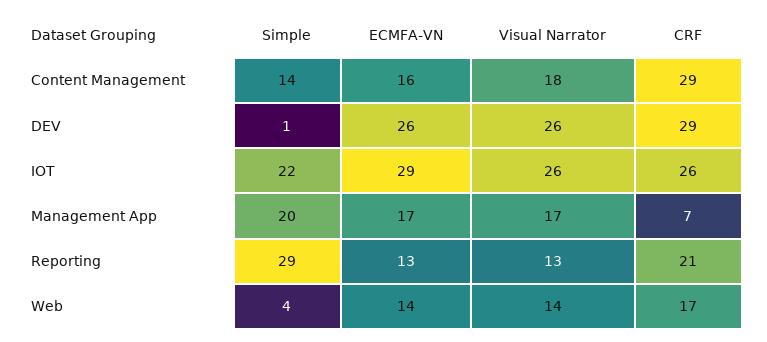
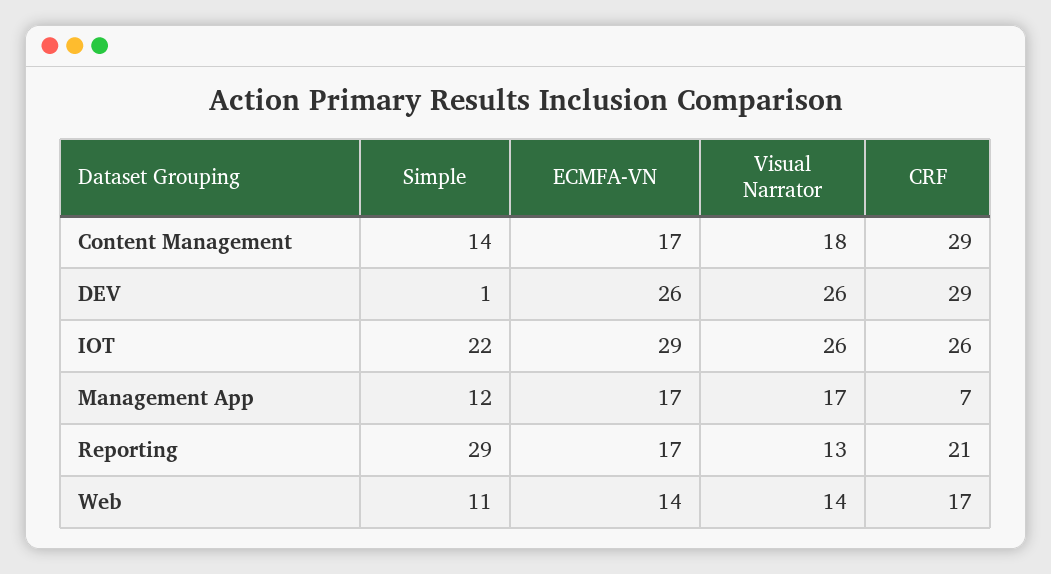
  {
    "Simple": {
      "Content Management": 14,
      "DEV": 1,
      "IOT": 22,
-     "Management App": 20,
+     "Management App": 12,
      "Reporting": 29,
-     "Web": 4
+     "Web": 11
    },
    "ECMFA-VN": {
-     "Content Management": 16,
+     "Content Management": 17,
      "DEV": 26,
      "IOT": 29,
      "Management App": 17,
-     "Reporting": 13,
+     "Reporting": 17,
      "Web": 14
    },
    "Visual Narrator": {
      "Content Management": 18,
      "DEV": 26,
      "IOT": 26,
      "Management App": 17,
      "Reporting": 13,
      "Web": 14
    },
    "CRF": {
      "Content Management": 29,
      "DEV": 29,
      "IOT": 26,
      "Management App": 7,
      "Reporting": 21,
      "Web": 17
    }
  }

